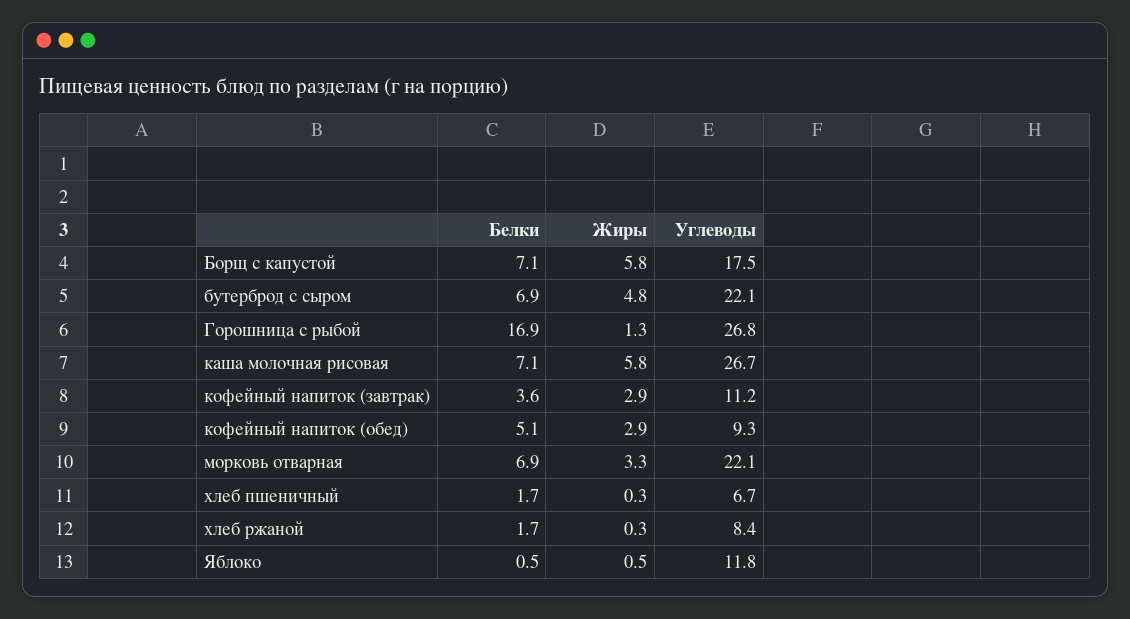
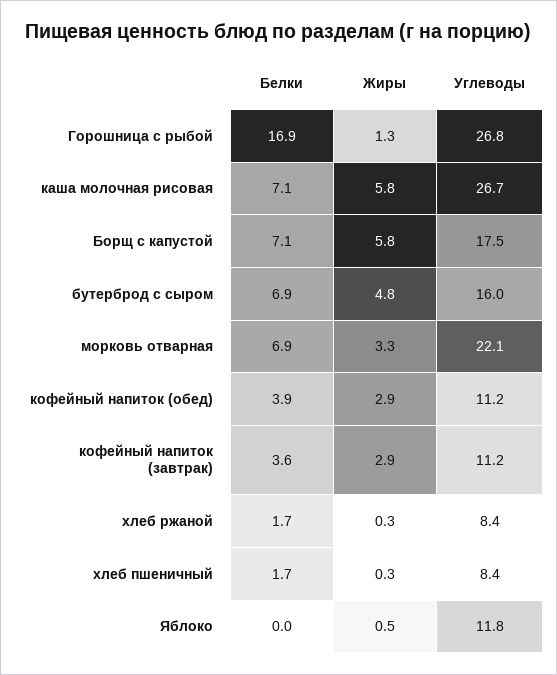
  {
    "Белки": {
      "Борщ с капустой": 7.1,
      "бутерброд с сыром": 6.9,
      "Горошница с рыбой": 16.9,
      "каша молочная рисовая": 7.1,
      "кофейный напиток (завтрак)": 3.6,
-     "кофейный напиток (обед)": 5.1,
+     "кофейный напиток (обед)": 3.9,
      "морковь отварная": 6.9,
      "хлеб пшеничный": 1.7,
      "хлеб ржаной": 1.7,
-     "Яблоко": 0.5
+     "Яблоко": 0
    },
    "Жиры": {
      "Борщ с капустой": 5.8,
      "бутерброд с сыром": 4.8,
      "Горошница с рыбой": 1.3,
      "каша молочная рисовая": 5.8,
      "кофейный напиток (завтрак)": 2.9,
      "кофейный напиток (обед)": 2.9,
      "морковь отварная": 3.3,
      "хлеб пшеничный": 0.3,
      "хлеб ржаной": 0.3,
      "Яблоко": 0.5
    },
    "Углеводы": {
      "Борщ с капустой": 17.5,
-     "бутерброд с сыром": 22.1,
+     "бутерброд с сыром": 16,
      "Горошница с рыбой": 26.8,
      "каша молочная рисовая": 26.7,
      "кофейный напиток (завтрак)": 11.2,
-     "кофейный напиток (обед)": 9.3,
+     "кофейный напиток (обед)": 11.2,
      "морковь отварная": 22.1,
-     "хлеб пшеничный": 6.7,
+     "хлеб пшеничный": 8.4,
      "хлеб ржаной": 8.4,
      "Яблоко": 11.8
    }
  }

